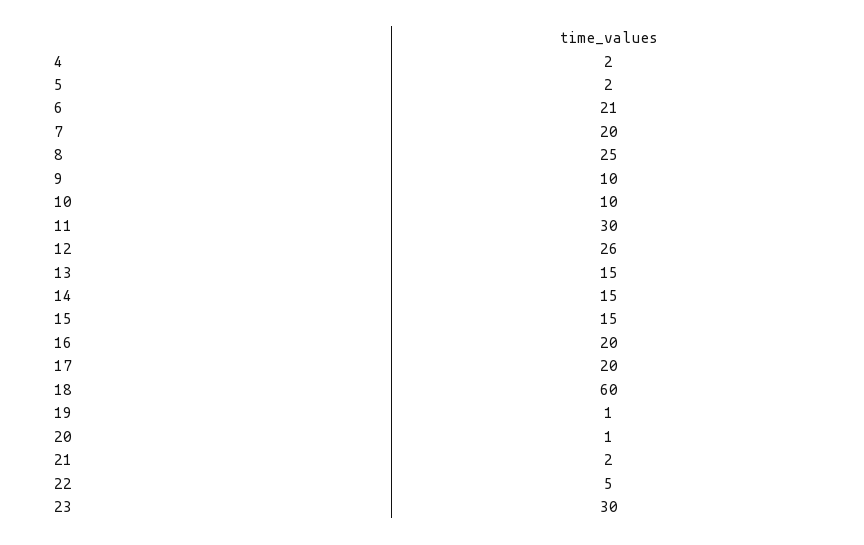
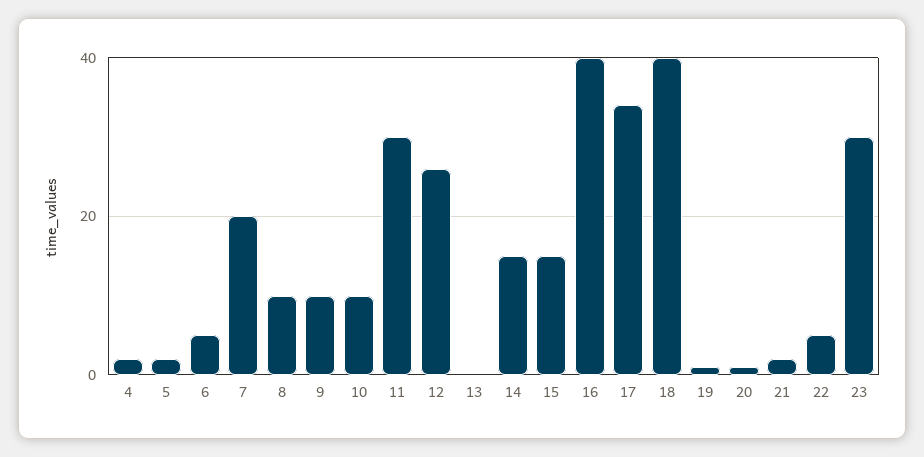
  {
    "4": 2,
    "5": 2,
-   "6": 21,
+   "6": 5,
    "7": 20,
-   "8": 25,
+   "8": 10,
    "9": 10,
    "10": 10,
    "11": 30,
    "12": 26,
-   "13": 15,
+   "13": 0,
    "14": 15,
    "15": 15,
-   "16": 20,
+   "16": 40,
-   "17": 20,
+   "17": 35,
-   "18": 60,
+   "18": 40,
    "19": 1,
    "20": 1,
    "21": 2,
    "22": 5,
    "23": 30
  }

